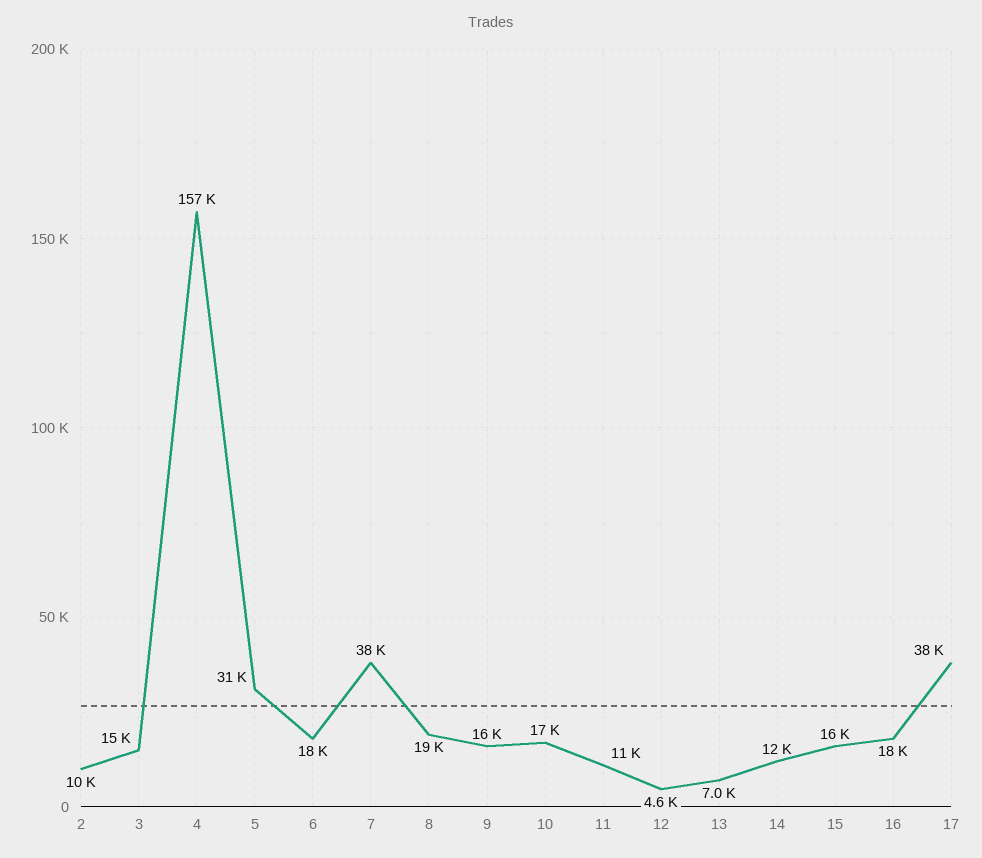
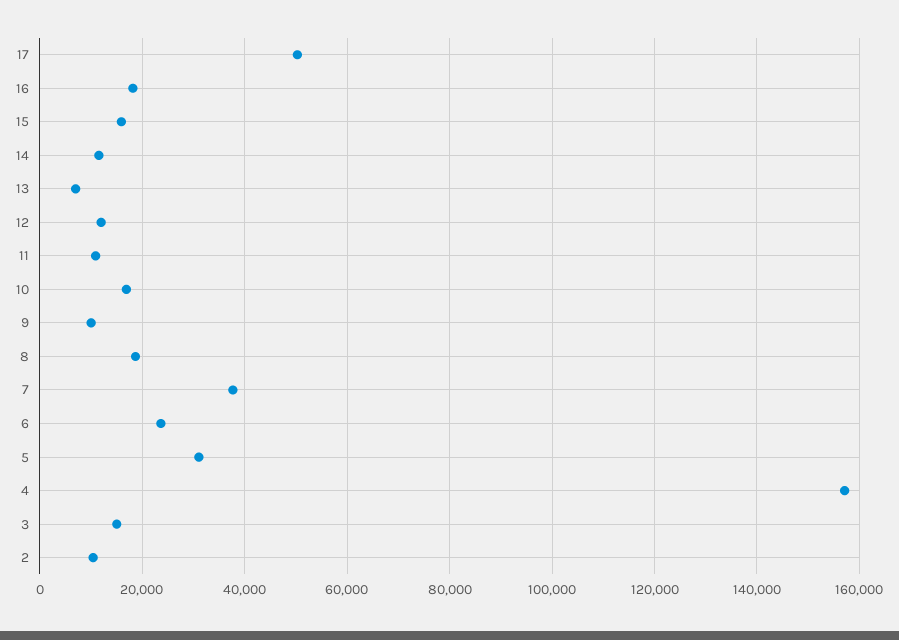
  {
    "2": 10000,
    "3": 15000,
    "4": 157000,
    "5": 31000,
-   "6": 18000,
+   "6": 24000,
    "7": 38000,
    "8": 19000,
-   "9": 16000,
+   "9": 10000,
    "10": 17000,
    "11": 11000,
-   "12": 4600,
+   "12": 12000,
    "13": 7000,
    "14": 12000,
    "15": 16000,
    "16": 18000,
-   "17": 38000
+   "17": 50000
  }

